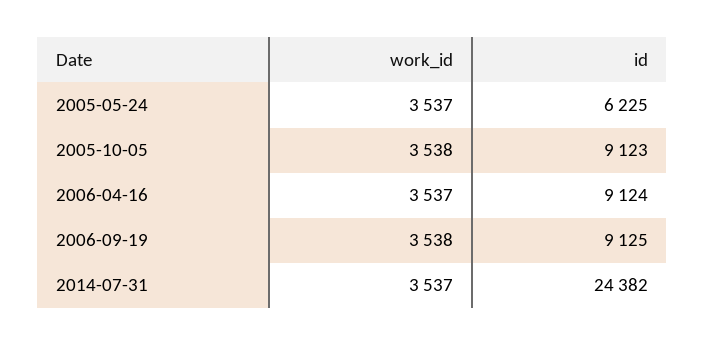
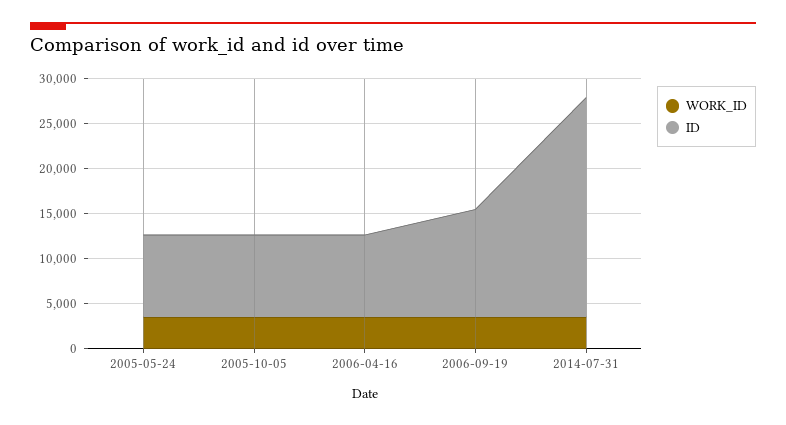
  {
    "work_id": {
      "2005-05-24": 3537,
      "2005-10-05": 3538,
      "2006-04-16": 3537,
      "2006-09-19": 3538,
      "2014-07-31": 3537
    },
    "id": {
-     "2005-05-24": 6225,
+     "2005-05-24": 9000,
      "2005-10-05": 9123,
      "2006-04-16": 9124,
-     "2006-09-19": 9125,
+     "2006-09-19": 12000,
      "2014-07-31": 24382
    }
  }

